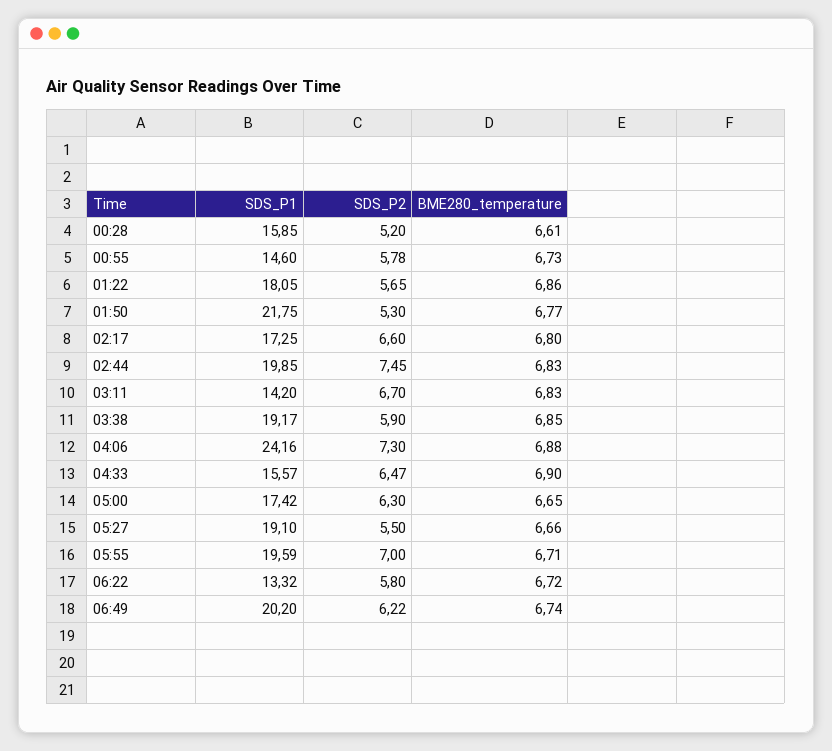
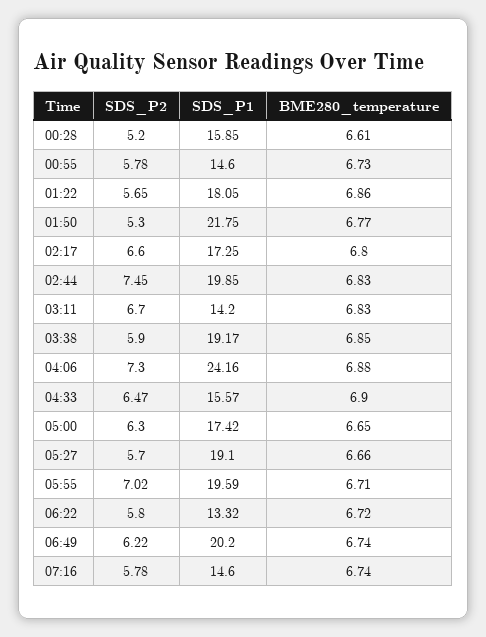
  {
    "SDS_P1": {
      "00:28": 15.85,
      "00:55": 14.6,
      "01:22": 18.05,
      "01:50": 21.75,
      "02:17": 17.25,
      "02:44": 19.85,
      "03:11": 14.2,
      "03:38": 19.17,
      "04:06": 24.16,
      "04:33": 15.57,
      "05:00": 17.42,
      "05:27": 19.1,
      "05:55": 19.59,
      "06:22": 13.32,
-     "06:49": 20.2
+     "06:49": 20.2,
+     "07:16": 14.6
    },
    "SDS_P2": {
      "00:28": 5.2,
      "00:55": 5.78,
      "01:22": 5.65,
      "01:50": 5.3,
      "02:17": 6.6,
      "02:44": 7.45,
      "03:11": 6.7,
      "03:38": 5.9,
      "04:06": 7.3,
      "04:33": 6.47,
      "05:00": 6.3,
-     "05:27": 5.5,
+     "05:27": 5.7,
-     "05:55": 7,
+     "05:55": 7.02,
      "06:22": 5.8,
-     "06:49": 6.22
+     "06:49": 6.22,
+     "07:16": 5.78
    },
    "BME280_temperature": {
      "00:28": 6.61,
      "00:55": 6.73,
      "01:22": 6.86,
      "01:50": 6.77,
      "02:17": 6.8,
      "02:44": 6.83,
      "03:11": 6.83,
      "03:38": 6.85,
      "04:06": 6.88,
      "04:33": 6.9,
      "05:00": 6.65,
      "05:27": 6.66,
      "05:55": 6.71,
      "06:22": 6.72,
-     "06:49": 6.74
+     "06:49": 6.74,
+     "07:16": 6.74
    }
  }

